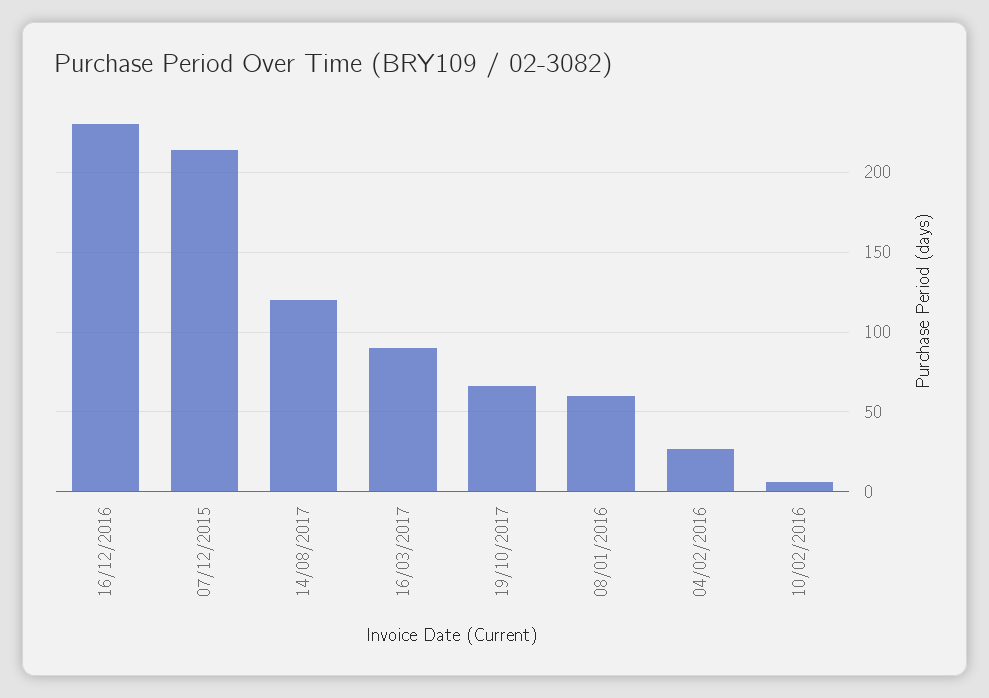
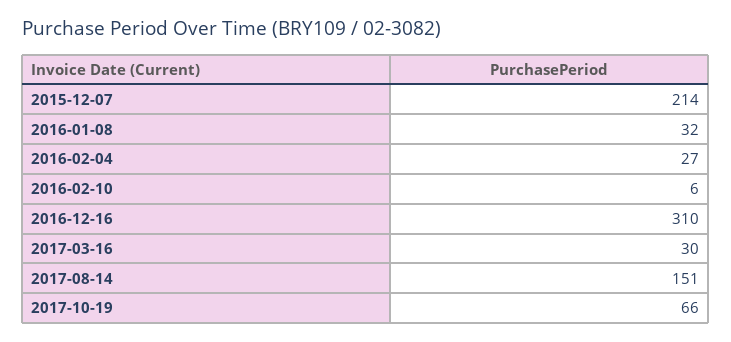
  {
-   "16/12/2016": 230,
+   "16/12/2016": 310,
    "07/12/2015": 214,
-   "14/08/2017": 120,
+   "14/08/2017": 151,
-   "16/03/2017": 90,
+   "16/03/2017": 30,
    "19/10/2017": 66,
-   "08/01/2016": 60,
+   "08/01/2016": 32,
    "04/02/2016": 27,
    "10/02/2016": 6
  }

